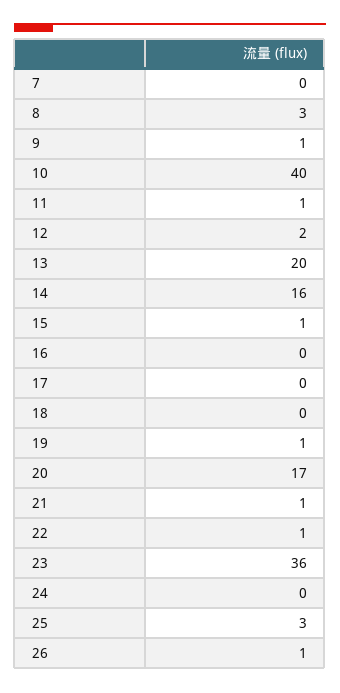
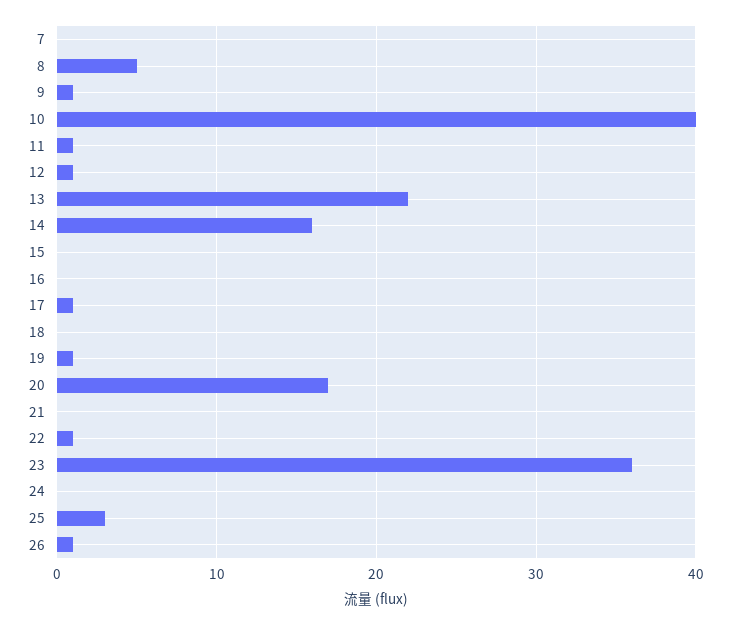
  {
    "7": 0,
-   "8": 3,
+   "8": 5,
    "9": 1,
    "10": 40,
    "11": 1,
-   "12": 2,
+   "12": 1,
-   "13": 20,
+   "13": 22,
    "14": 16,
-   "15": 1,
+   "15": 0,
    "16": 0,
-   "17": 0,
+   "17": 1,
    "18": 0,
    "19": 1,
    "20": 17,
-   "21": 1,
+   "21": 0,
    "22": 1,
    "23": 36,
    "24": 0,
    "25": 3,
    "26": 1
  }

